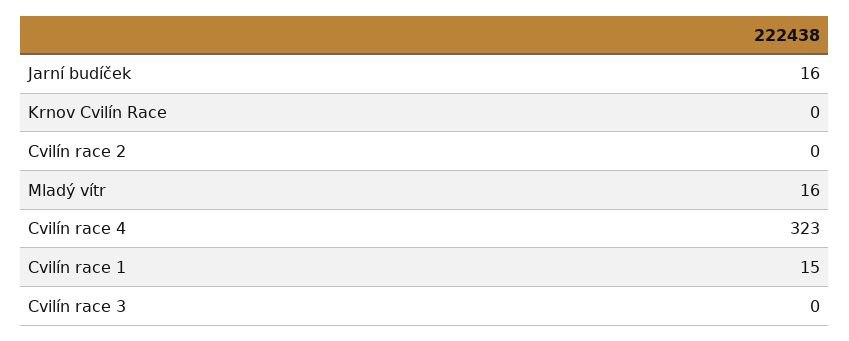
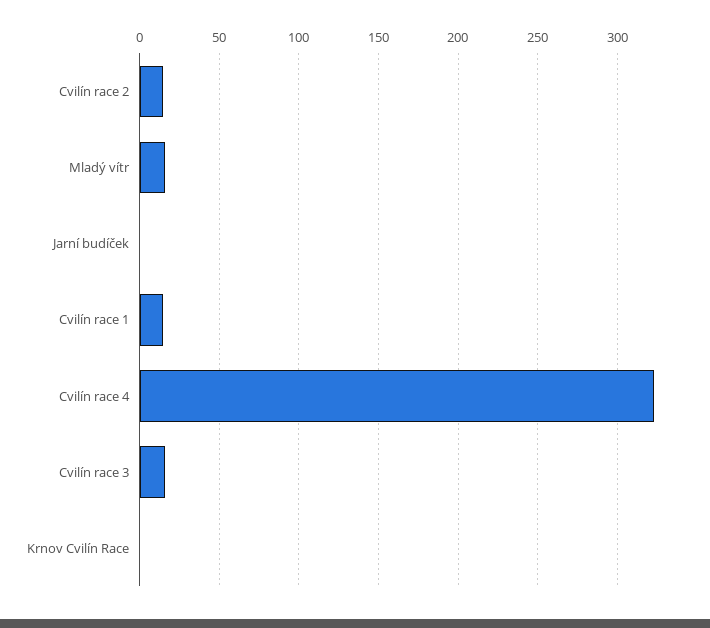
  {
-   "Jarní budíček": 16,
+   "Jarní budíček": 0,
    "Krnov Cvilín Race": 0,
-   "Cvilín race 2": 0,
+   "Cvilín race 2": 15,
    "Mladý vítr": 16,
    "Cvilín race 4": 323,
    "Cvilín race 1": 15,
-   "Cvilín race 3": 0
+   "Cvilín race 3": 15
  }

